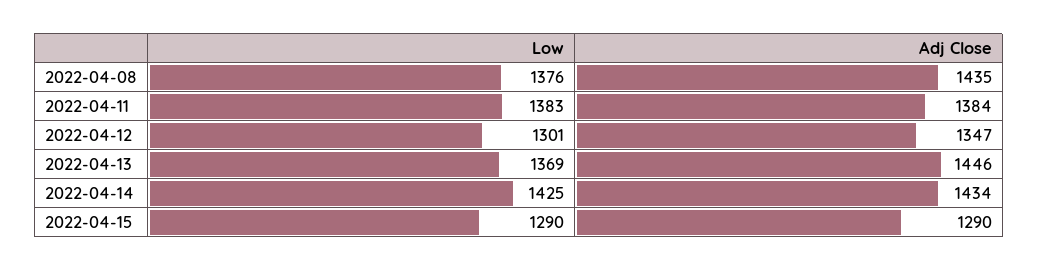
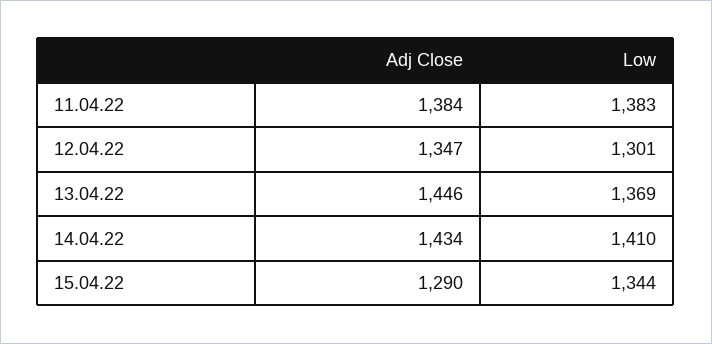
  {
    "Low": {
-     "2022-04-08": 1376,
      "2022-04-11": 1383,
      "2022-04-12": 1301,
      "2022-04-13": 1369,
-     "2022-04-14": 1425,
+     "2022-04-14": 1410,
-     "2022-04-15": 1290
+     "2022-04-15": 1344
    },
    "Adj Close": {
-     "2022-04-08": 1435,
      "2022-04-11": 1384,
      "2022-04-12": 1347,
      "2022-04-13": 1446,
      "2022-04-14": 1434,
      "2022-04-15": 1290
    }
  }

